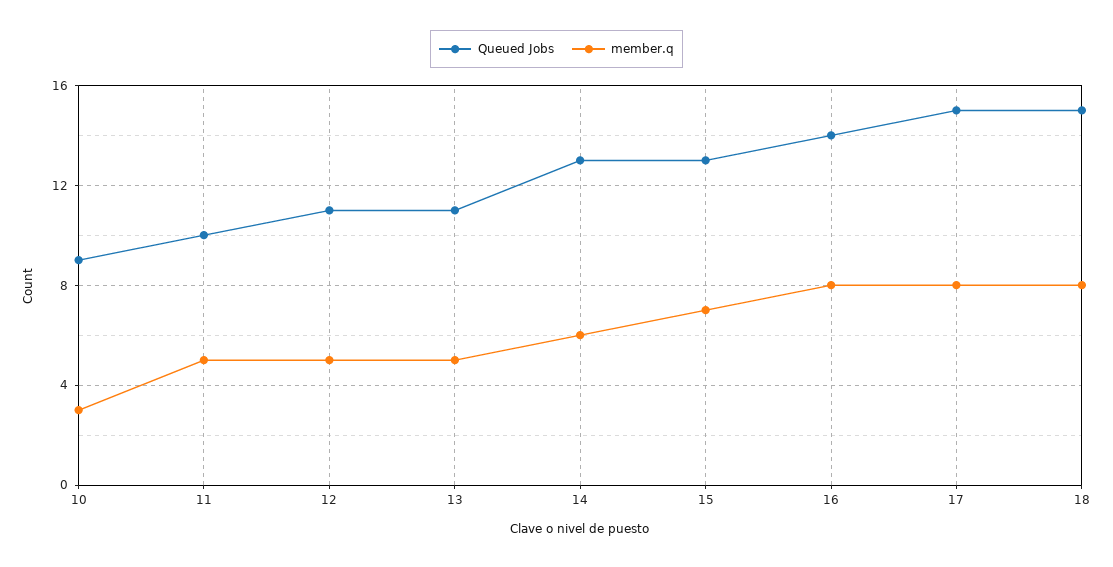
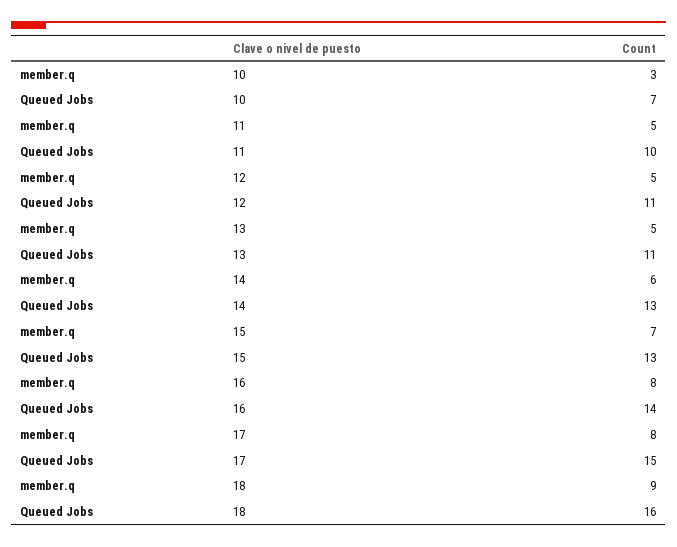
  {
    "Queued Jobs": {
-     "10": 9,
+     "10": 7,
      "11": 10,
      "12": 11,
      "13": 11,
      "14": 13,
      "15": 13,
      "16": 14,
      "17": 15,
-     "18": 15
+     "18": 16
    },
    "member.q": {
      "10": 3,
      "11": 5,
      "12": 5,
      "13": 5,
      "14": 6,
      "15": 7,
      "16": 8,
      "17": 8,
-     "18": 8
+     "18": 9
    }
  }

